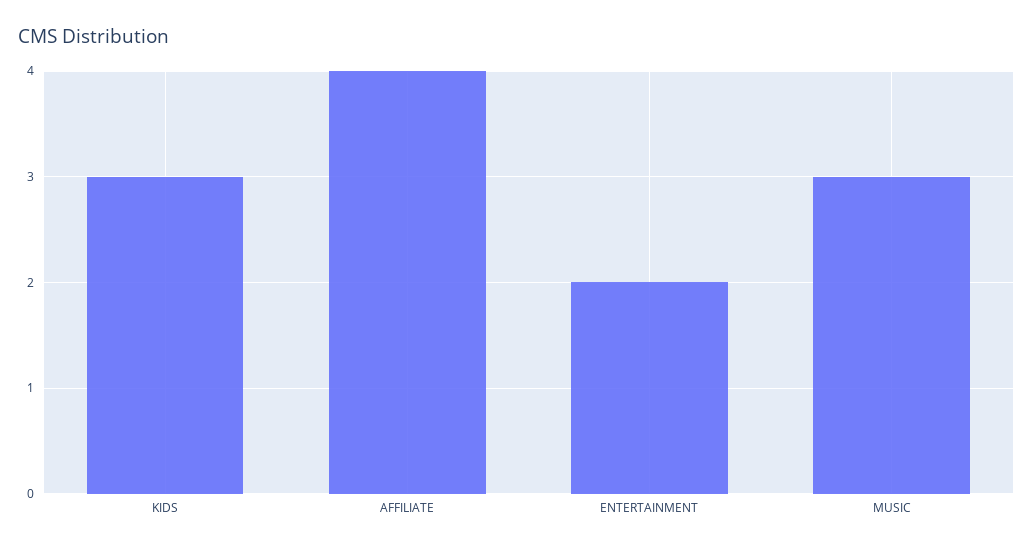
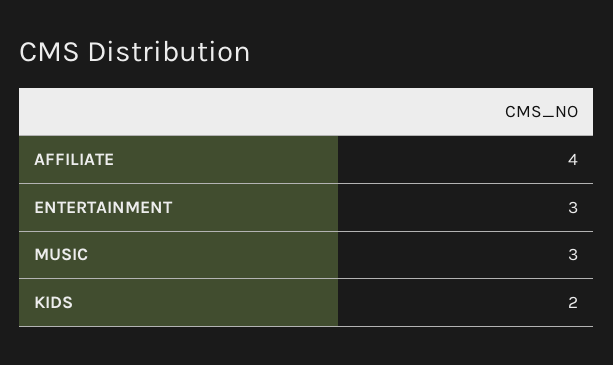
  {
-   "KIDS": 3,
+   "KIDS": 2,
    "AFFILIATE": 4,
-   "ENTERTAINMENT": 2,
+   "ENTERTAINMENT": 3,
    "MUSIC": 3
  }

